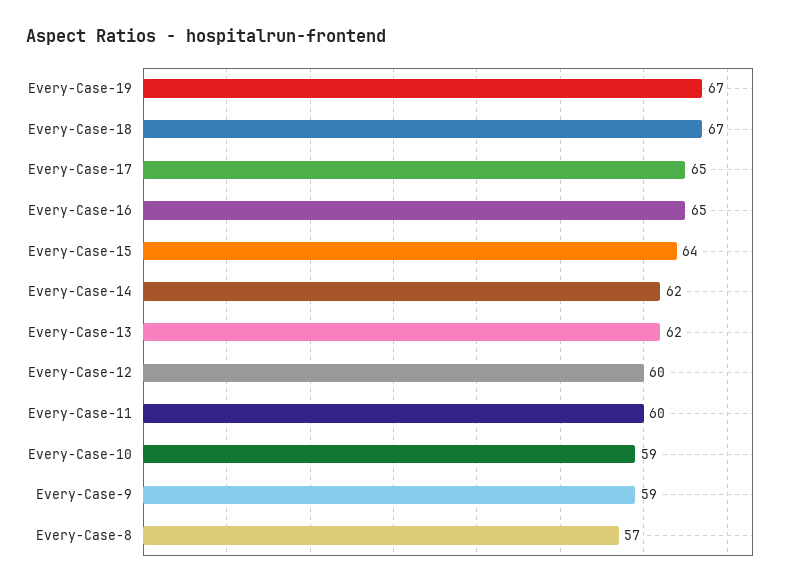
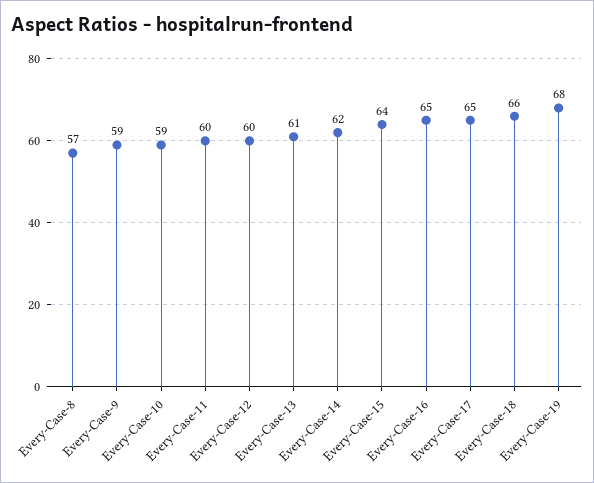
  {
-   "Every-Case-19": 67,
+   "Every-Case-19": 68,
-   "Every-Case-18": 67,
+   "Every-Case-18": 66,
    "Every-Case-17": 65,
    "Every-Case-16": 65,
    "Every-Case-15": 64,
    "Every-Case-14": 62,
-   "Every-Case-13": 62,
+   "Every-Case-13": 61,
    "Every-Case-12": 60,
    "Every-Case-11": 60,
    "Every-Case-10": 59,
    "Every-Case-9": 59,
    "Every-Case-8": 57
  }

